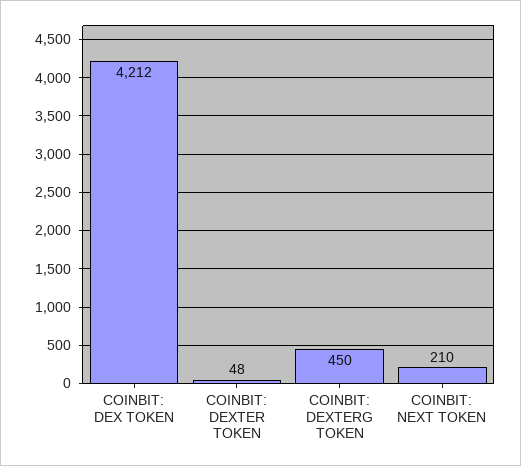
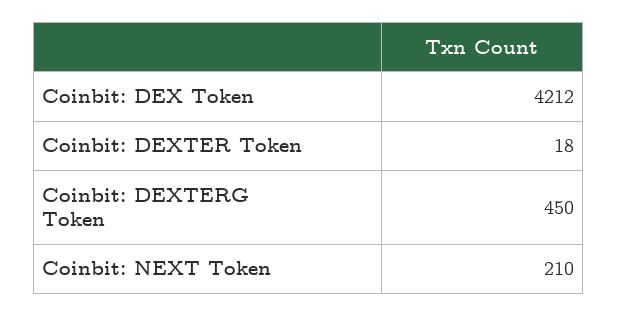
  {
    "COINBIT: DEX TOKEN": 4212,
-   "COINBIT: DEXTER TOKEN": 48,
+   "COINBIT: DEXTER TOKEN": 18,
    "COINBIT: DEXTERG TOKEN": 450,
    "COINBIT: NEXT TOKEN": 210
  }

